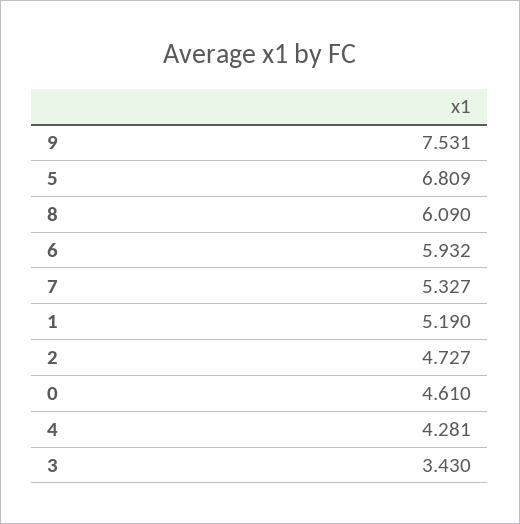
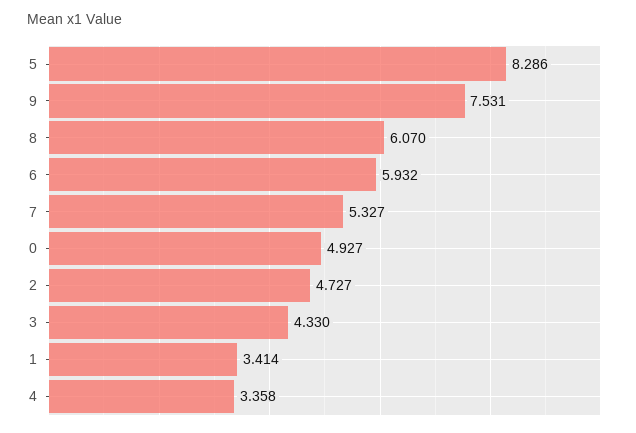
  {
    "9": 7.531,
-   "5": 6.809,
+   "5": 8.286,
-   "8": 6.09,
+   "8": 6.07,
    "6": 5.932,
    "7": 5.327,
-   "1": 5.19,
+   "1": 3.414,
    "2": 4.727,
-   "0": 4.61,
+   "0": 4.927,
-   "4": 4.281,
+   "4": 3.358,
-   "3": 3.43
+   "3": 4.33
  }

